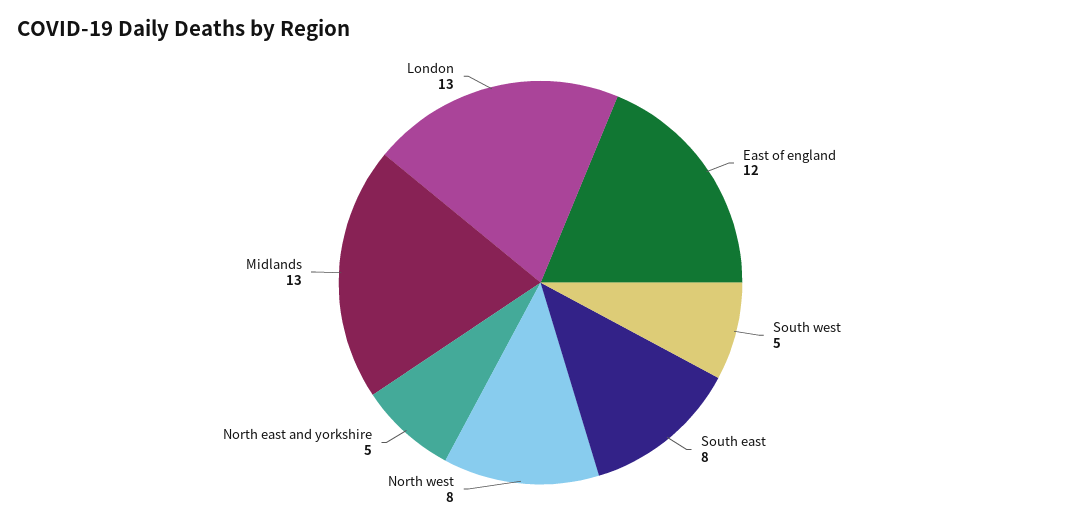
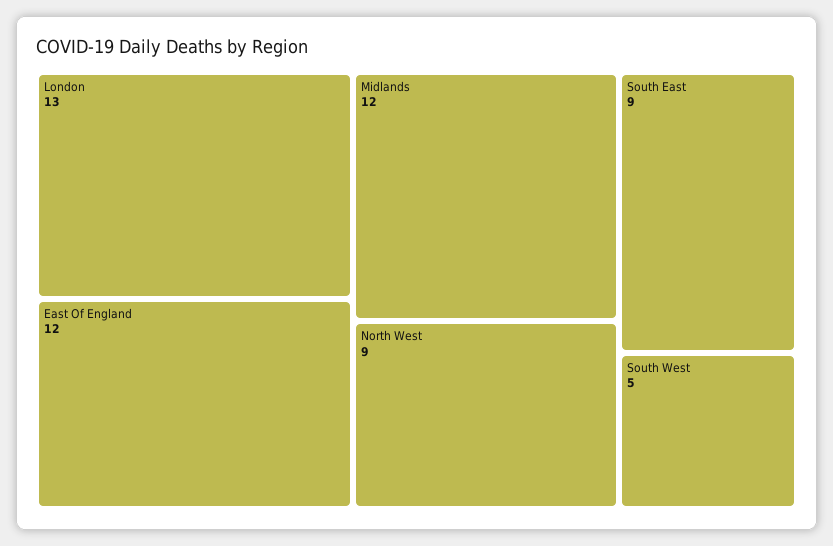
  {
    "East of england": 12,
    "South west": 5,
-   "South east": 8,
+   "South east": 9,
-   "North west": 8,
+   "North west": 9,
-   "North east and yorkshire": 5,
-   "Midlands": 13,
+   "Midlands": 12,
    "London": 13
  }

